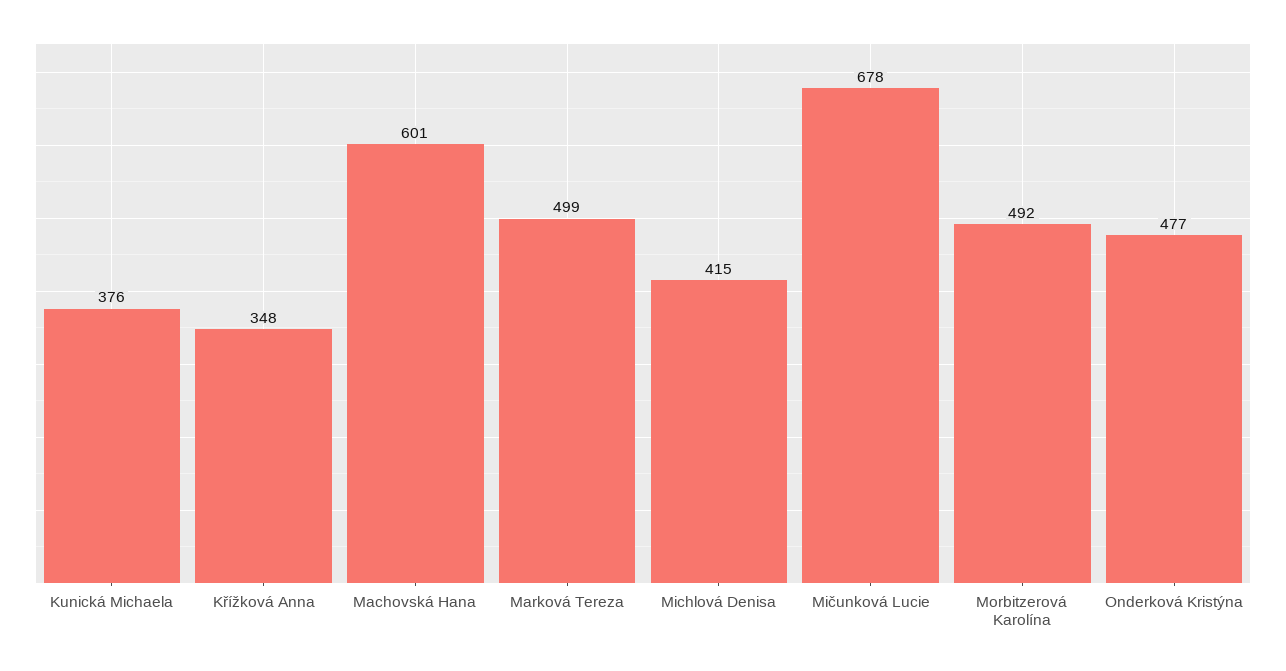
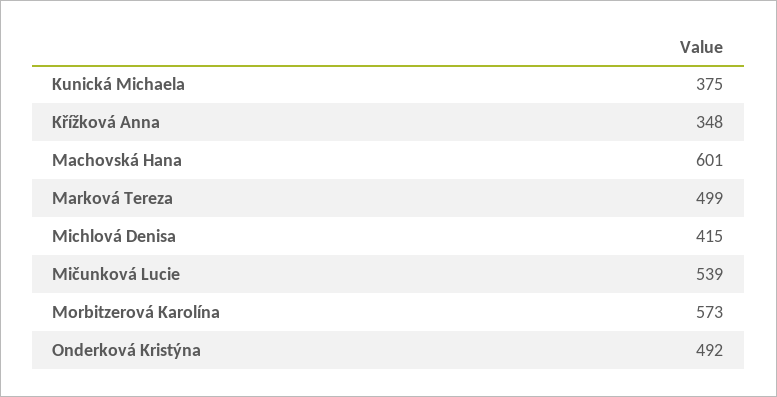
  {
-   "Kunická Michaela": 376,
+   "Kunická Michaela": 375,
    "Křížková Anna": 348,
    "Machovská Hana": 601,
    "Marková Tereza": 499,
    "Michlová Denisa": 415,
-   "Mičunková Lucie": 678,
+   "Mičunková Lucie": 539,
-   "Morbitzerová Karolína": 492,
+   "Morbitzerová Karolína": 573,
-   "Onderková Kristýna": 477
+   "Onderková Kristýna": 492
  }

